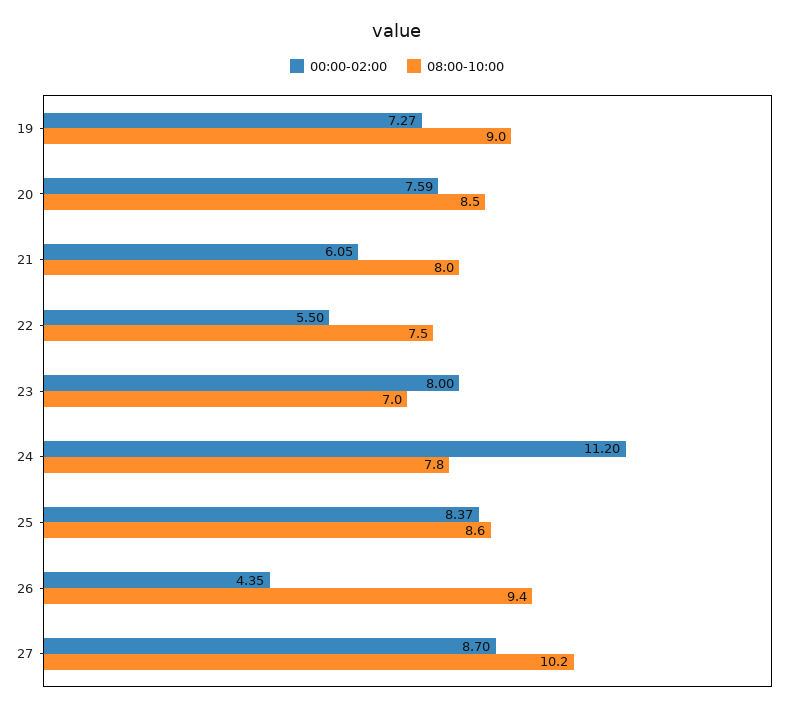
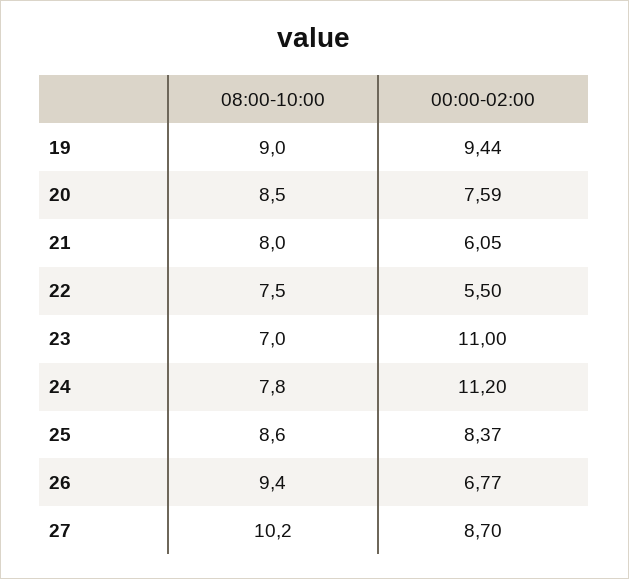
  {
    "00:00-02:00": {
-     "19": 7.27,
+     "19": 9.44,
      "20": 7.59,
      "21": 6.05,
      "22": 5.5,
-     "23": 8,
+     "23": 11,
      "24": 11.2,
      "25": 8.37,
-     "26": 4.35,
+     "26": 6.77,
      "27": 8.7
    },
    "08:00-10:00": {
      "19": 9,
      "20": 8.5,
      "21": 8,
      "22": 7.5,
      "23": 7,
      "24": 7.8,
      "25": 8.6,
      "26": 9.4,
      "27": 10.2
    }
  }

